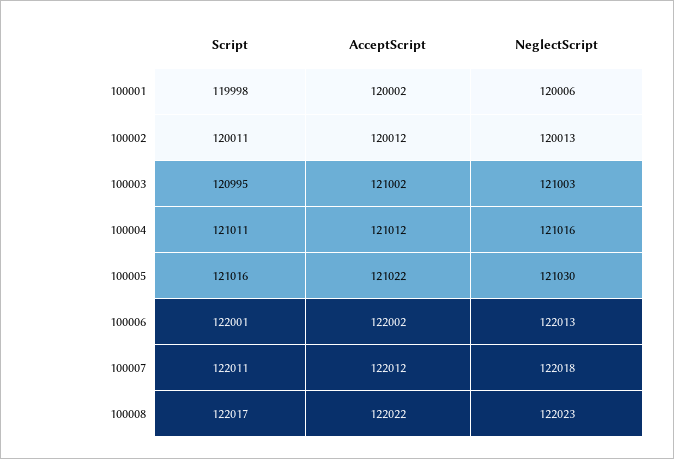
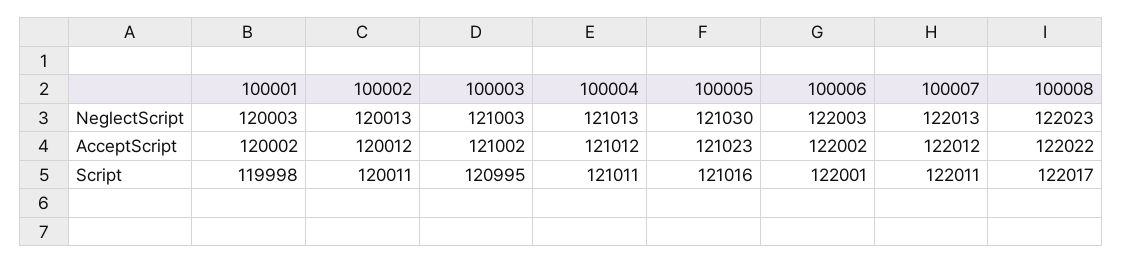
  {
    "Script": {
      "100001": 119998,
      "100002": 120011,
      "100003": 120995,
      "100004": 121011,
      "100005": 121016,
      "100006": 122001,
      "100007": 122011,
      "100008": 122017
    },
    "AcceptScript": {
      "100001": 120002,
      "100002": 120012,
      "100003": 121002,
      "100004": 121012,
-     "100005": 121022,
+     "100005": 121023,
      "100006": 122002,
      "100007": 122012,
      "100008": 122022
    },
    "NeglectScript": {
-     "100001": 120006,
+     "100001": 120003,
      "100002": 120013,
      "100003": 121003,
-     "100004": 121016,
+     "100004": 121013,
      "100005": 121030,
-     "100006": 122013,
+     "100006": 122003,
-     "100007": 122018,
+     "100007": 122013,
      "100008": 122023
    }
  }

